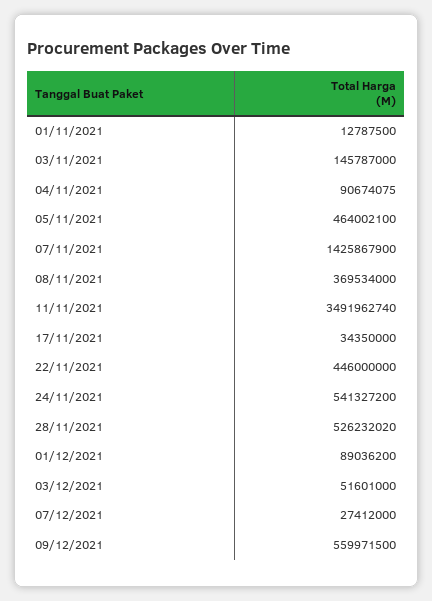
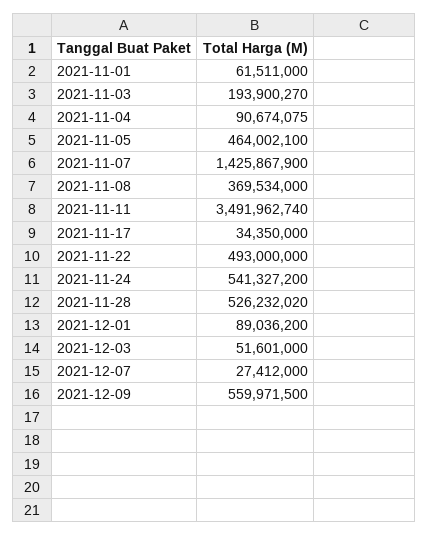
  {
-   "01/11/2021": 12787500,
+   "01/11/2021": 61511000,
-   "03/11/2021": 145787000,
+   "03/11/2021": 193900270,
    "04/11/2021": 90674075,
    "05/11/2021": 464002100,
    "07/11/2021": 1425867900,
    "08/11/2021": 369534000,
    "11/11/2021": 3491962740,
    "17/11/2021": 34350000,
-   "22/11/2021": 446000000,
+   "22/11/2021": 493000000,
    "24/11/2021": 541327200,
    "28/11/2021": 526232020,
    "01/12/2021": 89036200,
    "03/12/2021": 51601000,
    "07/12/2021": 27412000,
    "09/12/2021": 559971500
  }

